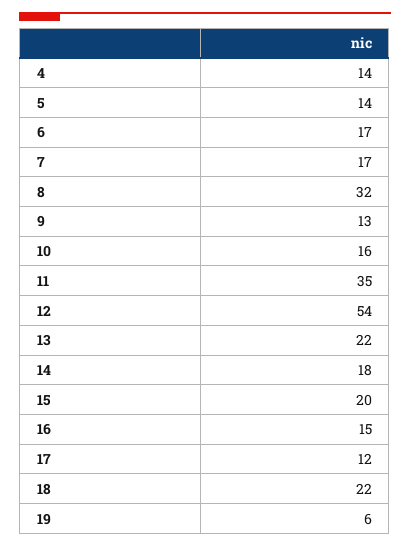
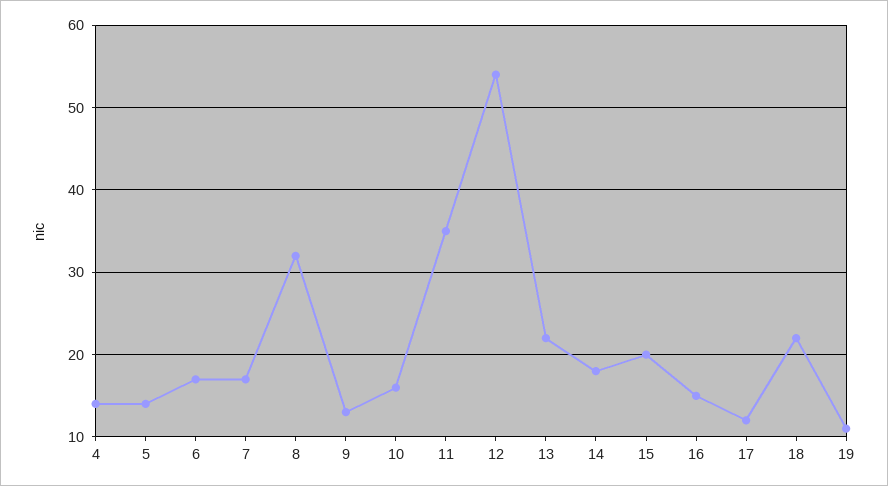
  {
    "4": 14,
    "5": 14,
    "6": 17,
    "7": 17,
    "8": 32,
    "9": 13,
    "10": 16,
    "11": 35,
    "12": 54,
    "13": 22,
    "14": 18,
    "15": 20,
    "16": 15,
    "17": 12,
    "18": 22,
-   "19": 6
+   "19": 11
  }

